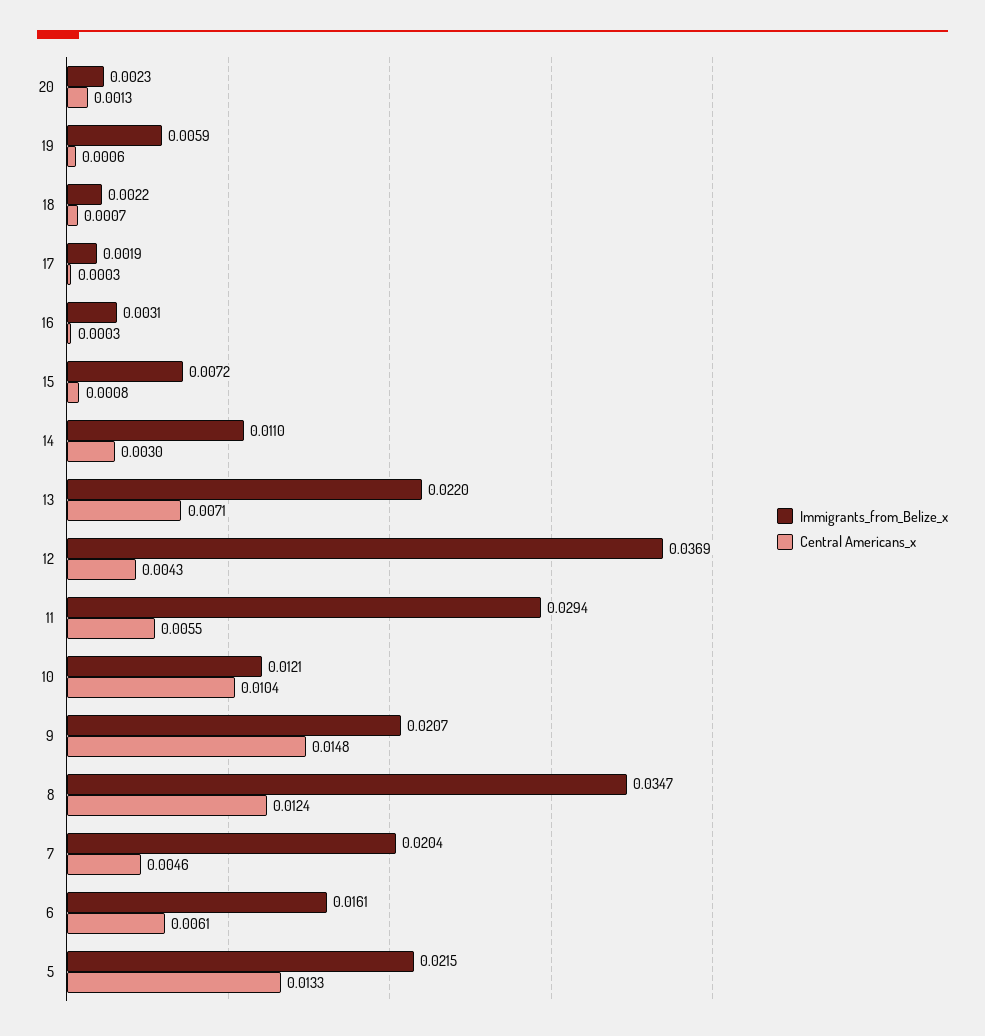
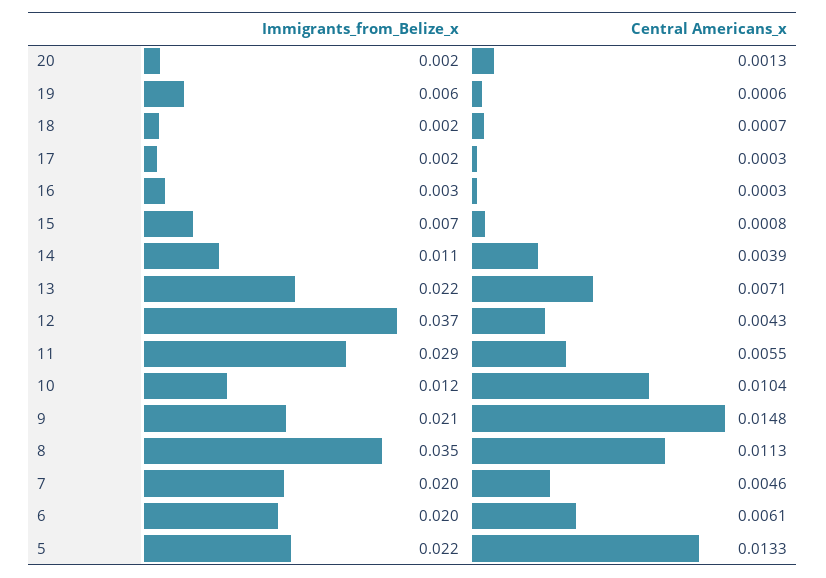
  {
    "Immigrants_from_Belize_x": {
      "20": 0.0023,
      "19": 0.0059,
      "18": 0.0022,
      "17": 0.0019,
      "16": 0.0031,
      "15": 0.0072,
      "14": 0.011,
      "13": 0.022,
      "12": 0.0369,
      "11": 0.0294,
      "10": 0.0121,
      "9": 0.0207,
      "8": 0.0347,
      "7": 0.0204,
-     "6": 0.0161,
+     "6": 0.02,
      "5": 0.0215
    },
    "Central Americans_x": {
      "20": 0.0013,
      "19": 0.0006,
      "18": 0.0007,
      "17": 0.0003,
      "16": 0.0003,
      "15": 0.0008,
-     "14": 0.003,
+     "14": 0.0039,
      "13": 0.0071,
      "12": 0.0043,
      "11": 0.0055,
      "10": 0.0104,
      "9": 0.0148,
-     "8": 0.0124,
+     "8": 0.0113,
      "7": 0.0046,
      "6": 0.0061,
      "5": 0.0133
    }
  }

